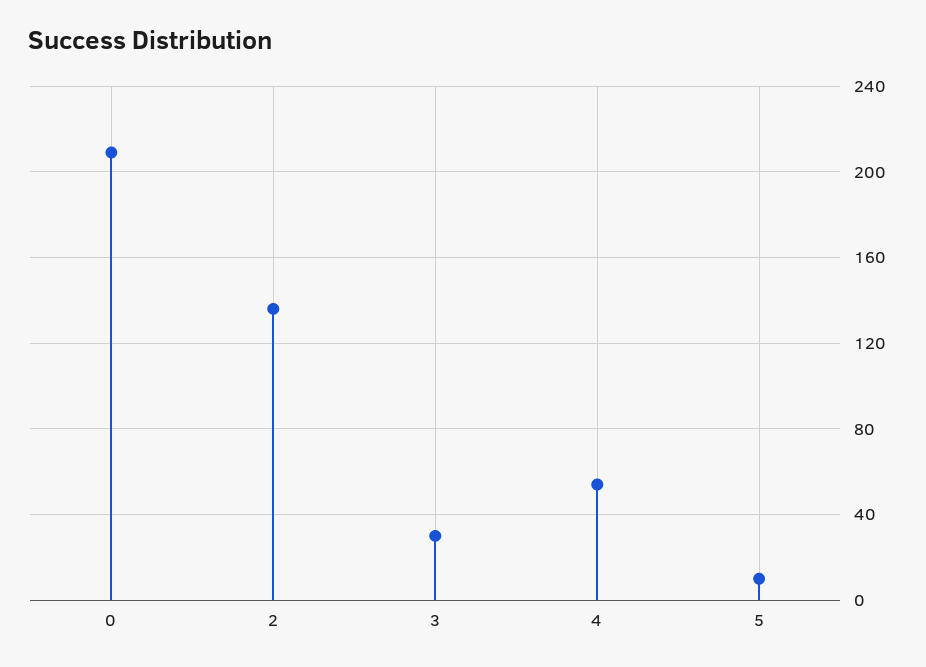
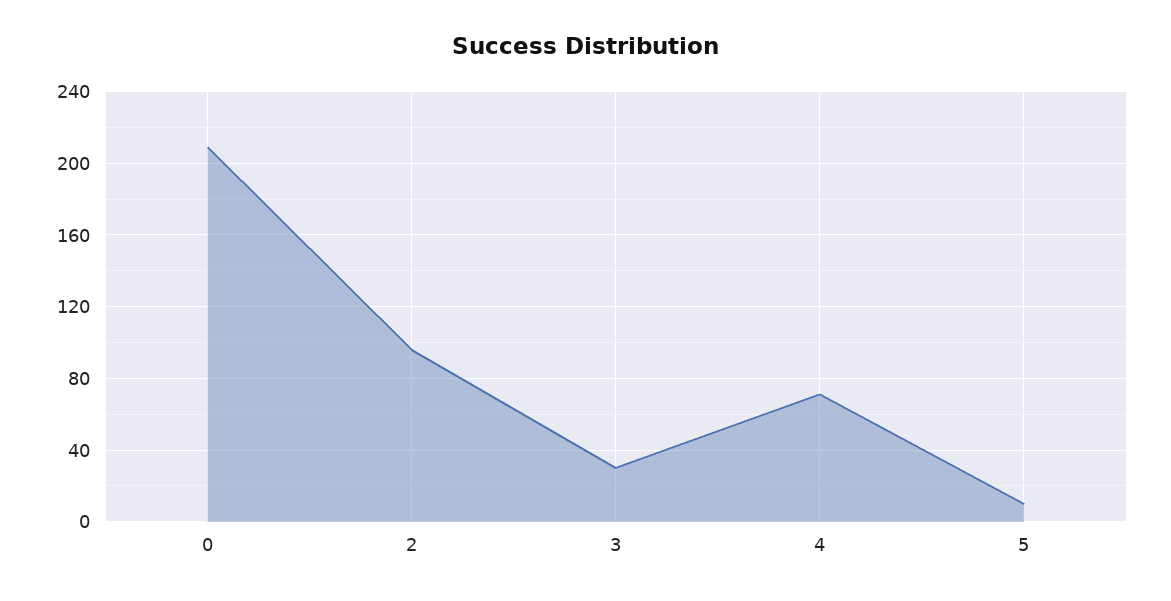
  {
    "0": 210,
-   "2": 135,
+   "2": 95,
    "3": 30,
-   "4": 55,
+   "4": 70,
    "5": 10
  }

